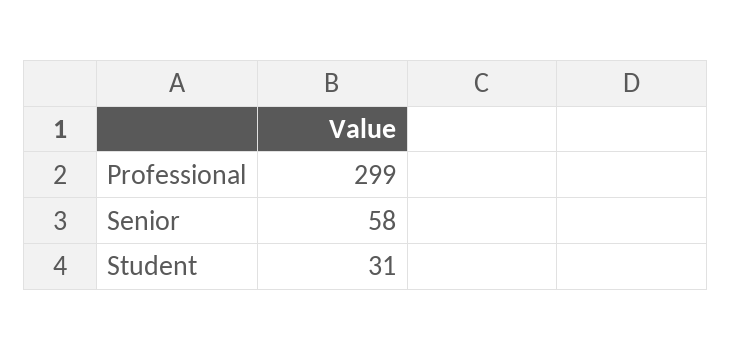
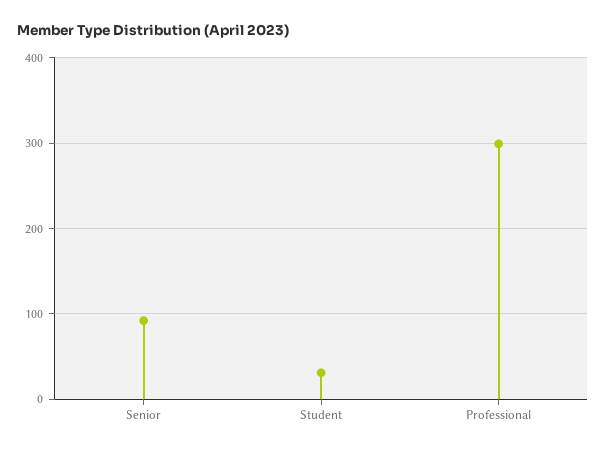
  {
    "Professional": 299,
-   "Senior": 58,
+   "Senior": 90,
    "Student": 31
  }

